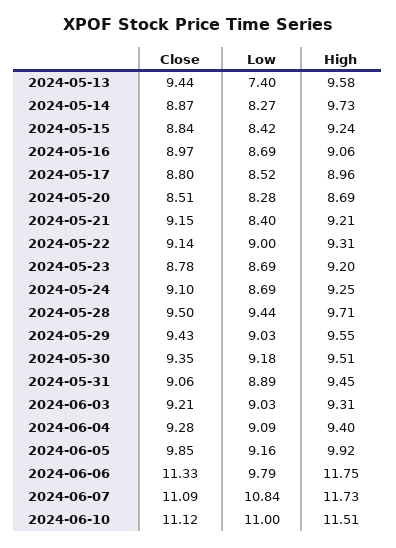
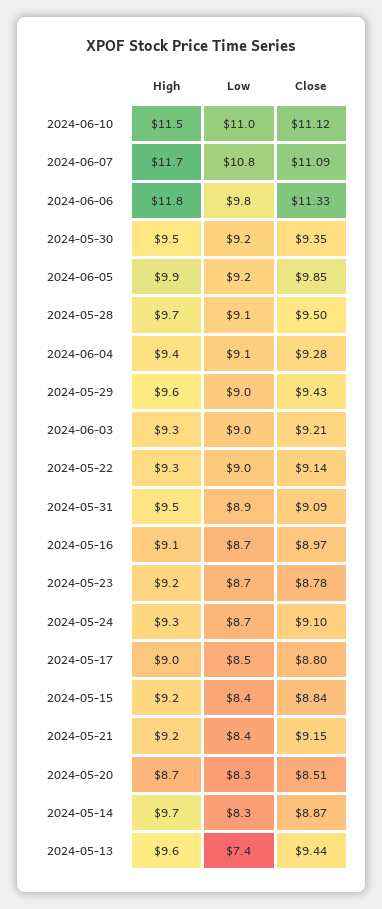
  {
    "Close": {
      "2024-05-13": 9.44,
      "2024-05-14": 8.87,
      "2024-05-15": 8.84,
      "2024-05-16": 8.97,
      "2024-05-17": 8.8,
      "2024-05-20": 8.51,
      "2024-05-21": 9.15,
      "2024-05-22": 9.14,
      "2024-05-23": 8.78,
      "2024-05-24": 9.1,
      "2024-05-28": 9.5,
      "2024-05-29": 9.43,
      "2024-05-30": 9.35,
-     "2024-05-31": 9.06,
+     "2024-05-31": 9.09,
      "2024-06-03": 9.21,
      "2024-06-04": 9.28,
      "2024-06-05": 9.85,
      "2024-06-06": 11.33,
      "2024-06-07": 11.09,
      "2024-06-10": 11.12
    },
    "Low": {
      "2024-05-13": 7.4,
      "2024-05-14": 8.27,
      "2024-05-15": 8.42,
      "2024-05-16": 8.69,
      "2024-05-17": 8.52,
      "2024-05-20": 8.28,
      "2024-05-21": 8.4,
      "2024-05-22": 9,
      "2024-05-23": 8.69,
      "2024-05-24": 8.69,
-     "2024-05-28": 9.44,
+     "2024-05-28": 9.1,
      "2024-05-29": 9.03,
      "2024-05-30": 9.18,
      "2024-05-31": 8.89,
      "2024-06-03": 9.03,
      "2024-06-04": 9.09,
      "2024-06-05": 9.16,
      "2024-06-06": 9.79,
      "2024-06-07": 10.84,
      "2024-06-10": 11
    },
    "High": {
      "2024-05-13": 9.58,
      "2024-05-14": 9.73,
      "2024-05-15": 9.24,
      "2024-05-16": 9.06,
      "2024-05-17": 8.96,
      "2024-05-20": 8.69,
      "2024-05-21": 9.21,
      "2024-05-22": 9.31,
      "2024-05-23": 9.2,
      "2024-05-24": 9.25,
      "2024-05-28": 9.71,
      "2024-05-29": 9.55,
      "2024-05-30": 9.51,
      "2024-05-31": 9.45,
      "2024-06-03": 9.31,
      "2024-06-04": 9.4,
      "2024-06-05": 9.92,
      "2024-06-06": 11.75,
      "2024-06-07": 11.73,
      "2024-06-10": 11.51
    }
  }

